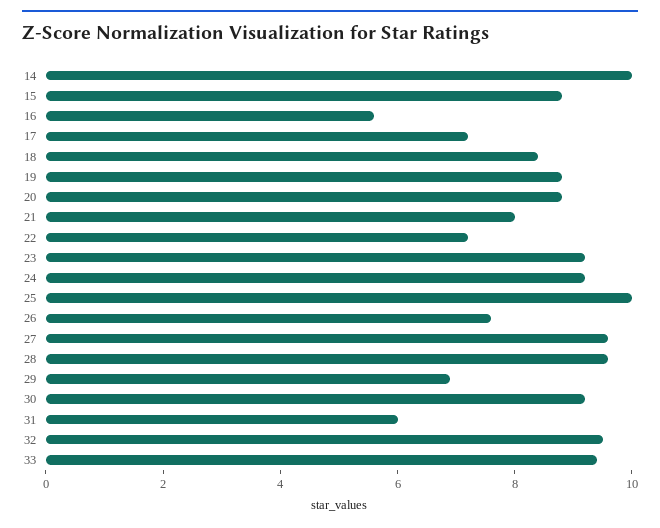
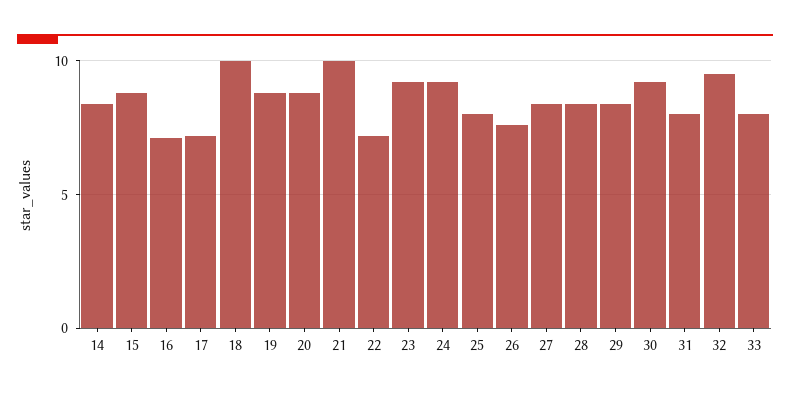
  {
-   "14": 10,
+   "14": 8.5,
    "15": 9,
-   "16": 5.5,
+   "16": 7,
    "17": 7,
-   "18": 8.5,
+   "18": 10,
    "19": 9,
    "20": 9,
-   "21": 8,
+   "21": 10,
    "22": 7,
    "23": 9,
    "24": 9,
-   "25": 10,
+   "25": 8,
    "26": 7.5,
-   "27": 9.5,
+   "27": 8.5,
-   "28": 9.5,
+   "28": 8.5,
-   "29": 7,
+   "29": 8.5,
    "30": 9,
-   "31": 6,
+   "31": 8,
    "32": 9.5,
-   "33": 9.5
+   "33": 8
  }

